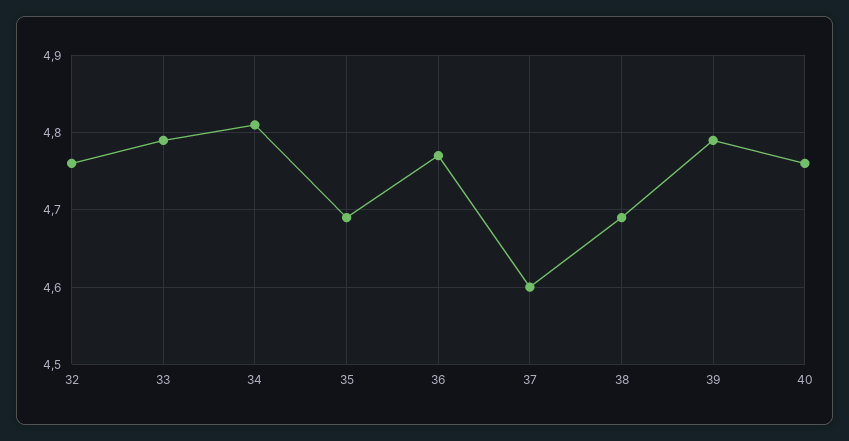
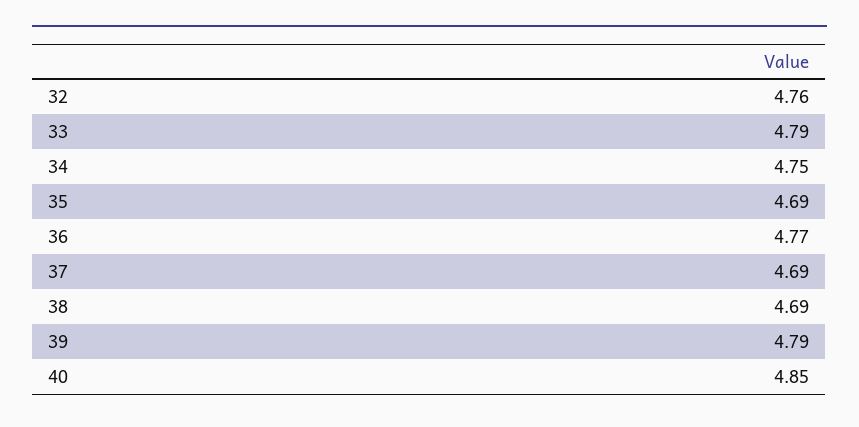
  {
    "32": 4.76,
    "33": 4.79,
-   "34": 4.81,
+   "34": 4.75,
    "35": 4.69,
    "36": 4.77,
-   "37": 4.6,
+   "37": 4.69,
    "38": 4.69,
    "39": 4.79,
-   "40": 4.76
+   "40": 4.85
  }

